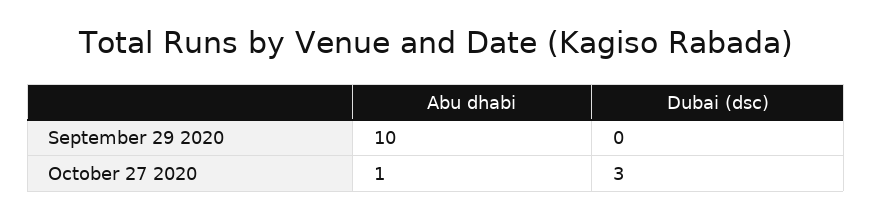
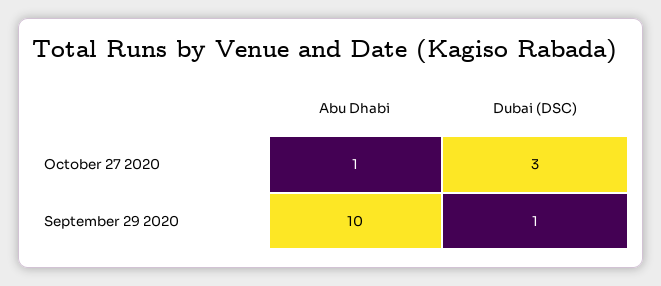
  {
    "Abu dhabi": {
      "September 29 2020": 10,
      "October 27 2020": 1
    },
    "Dubai (dsc)": {
-     "September 29 2020": 0,
+     "September 29 2020": 1,
      "October 27 2020": 3
    }
  }

